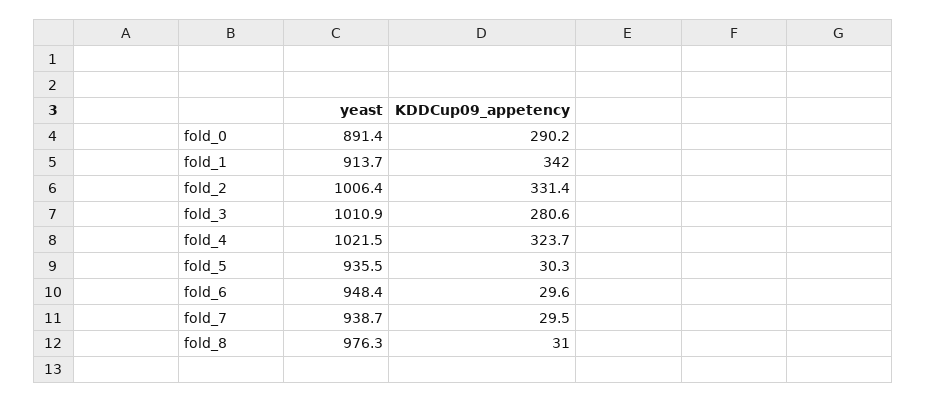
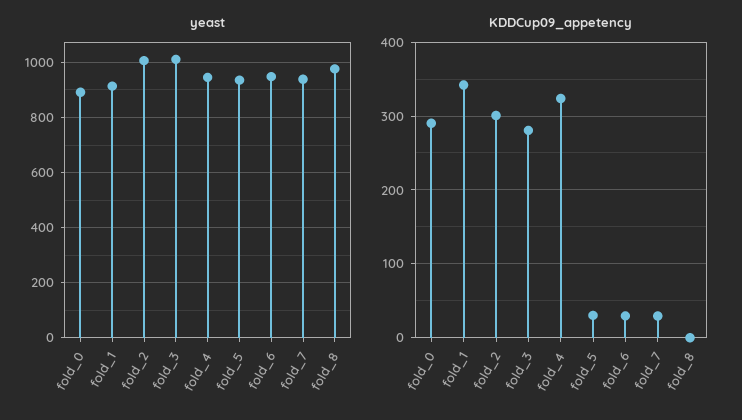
  {
    "yeast": {
      "fold_0": 891.4,
      "fold_1": 913.7,
      "fold_2": 1006.4,
      "fold_3": 1010.9,
-     "fold_4": 1021.5,
+     "fold_4": 950,
      "fold_5": 935.5,
      "fold_6": 948.4,
      "fold_7": 938.7,
      "fold_8": 976.3
    },
    "KDDCup09_appetency": {
      "fold_0": 290.2,
      "fold_1": 342,
-     "fold_2": 331.4,
+     "fold_2": 300,
      "fold_3": 280.6,
      "fold_4": 323.7,
      "fold_5": 30.3,
      "fold_6": 29.6,
      "fold_7": 29.5,
-     "fold_8": 31
+     "fold_8": 0
    }
  }

